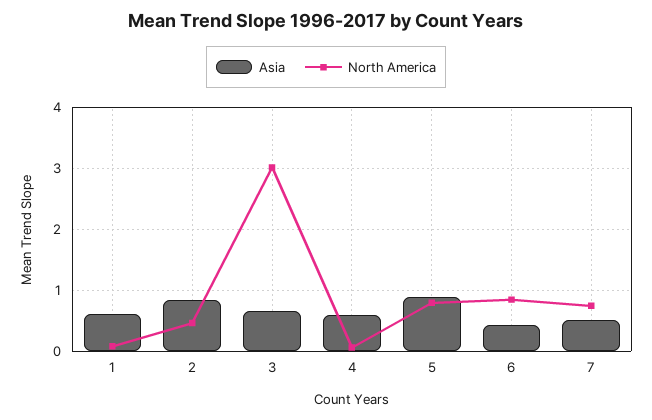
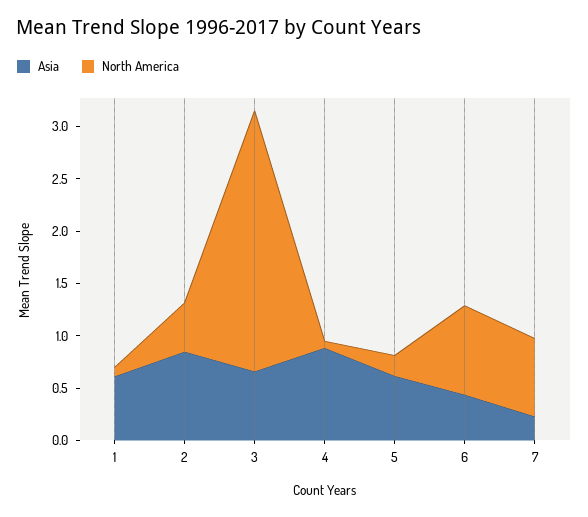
  {
    "Asia": {
      "1": 0.6,
      "2": 0.8,
      "3": 0.7,
-     "4": 0.6,
+     "4": 0.9,
-     "5": 0.9,
+     "5": 0.6,
      "6": 0.4,
-     "7": 0.5
+     "7": 0.2
    },
    "North America": {
      "1": 0.1,
      "2": 0.5,
-     "3": 3,
+     "3": 2.5,
      "4": 0.1,
-     "5": 0.8,
+     "5": 0.2,
      "6": 0.8,
      "7": 0.7
    }
  }

